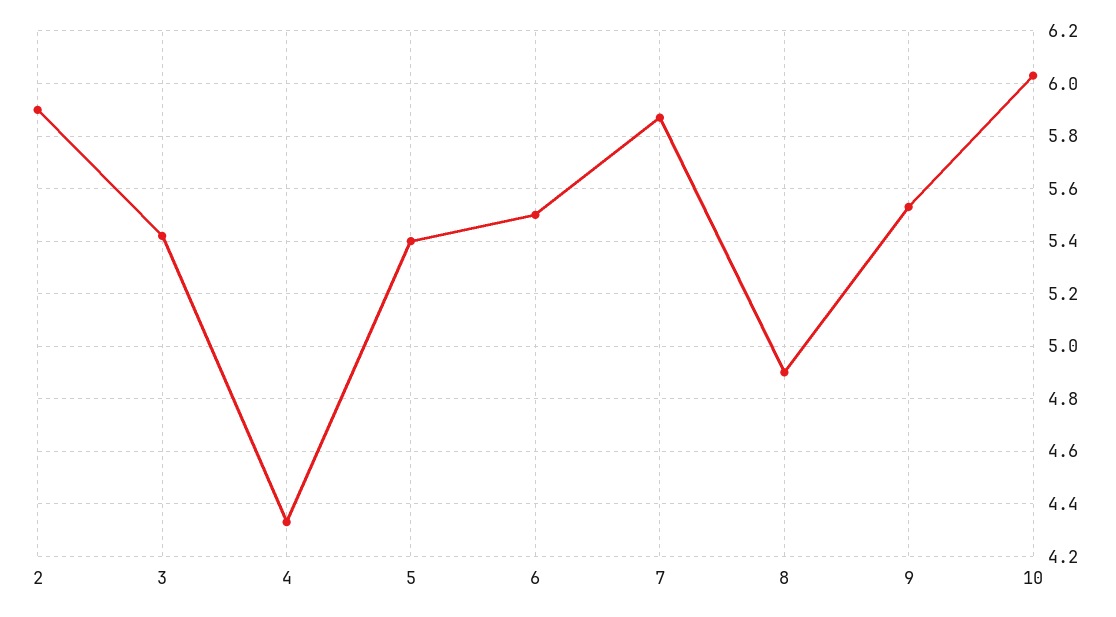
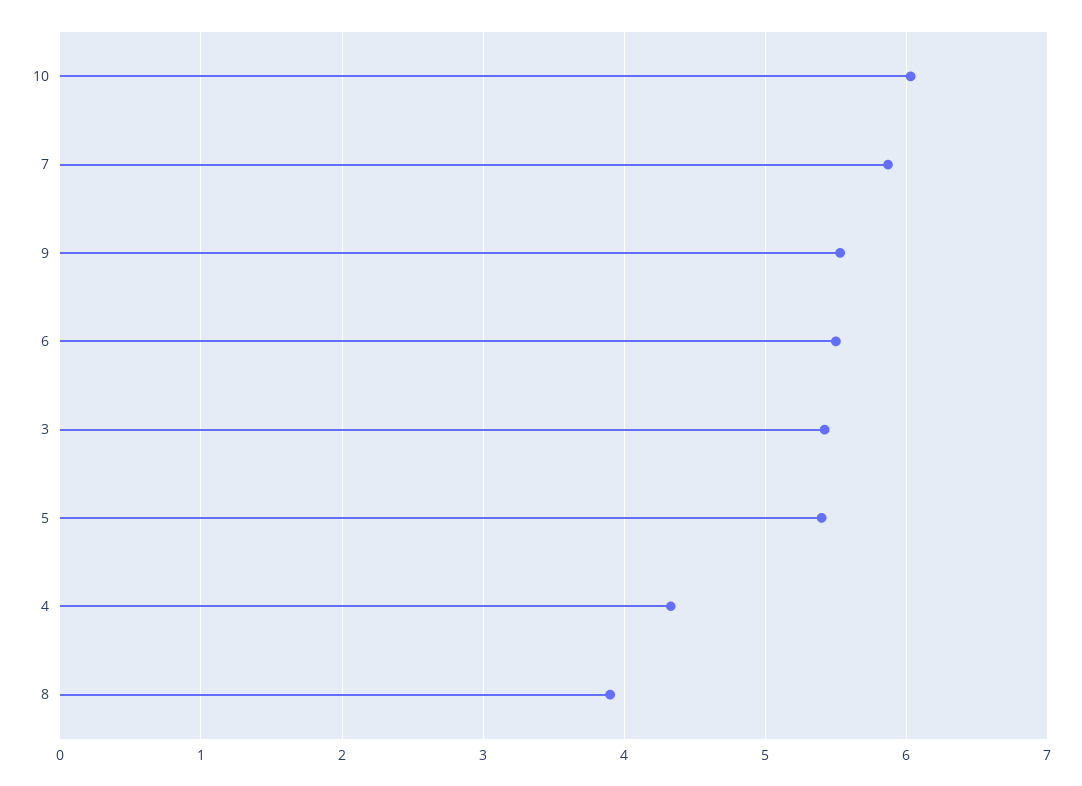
  {
-   "2": 5.9,
    "3": 5.4,
    "4": 4.35,
    "5": 5.4,
    "6": 5.5,
    "7": 5.85,
-   "8": 4.9,
+   "8": 3.9,
    "9": 5.55,
    "10": 6.05
  }

